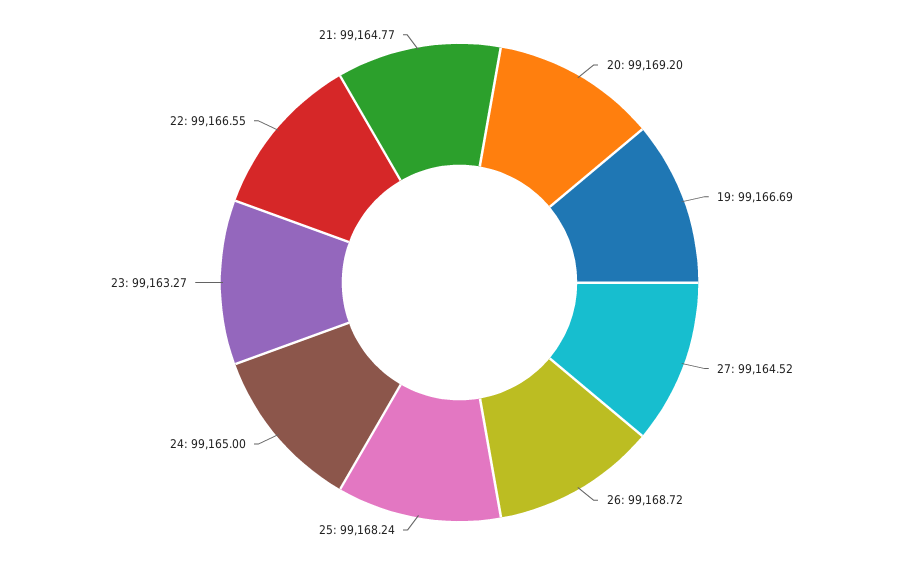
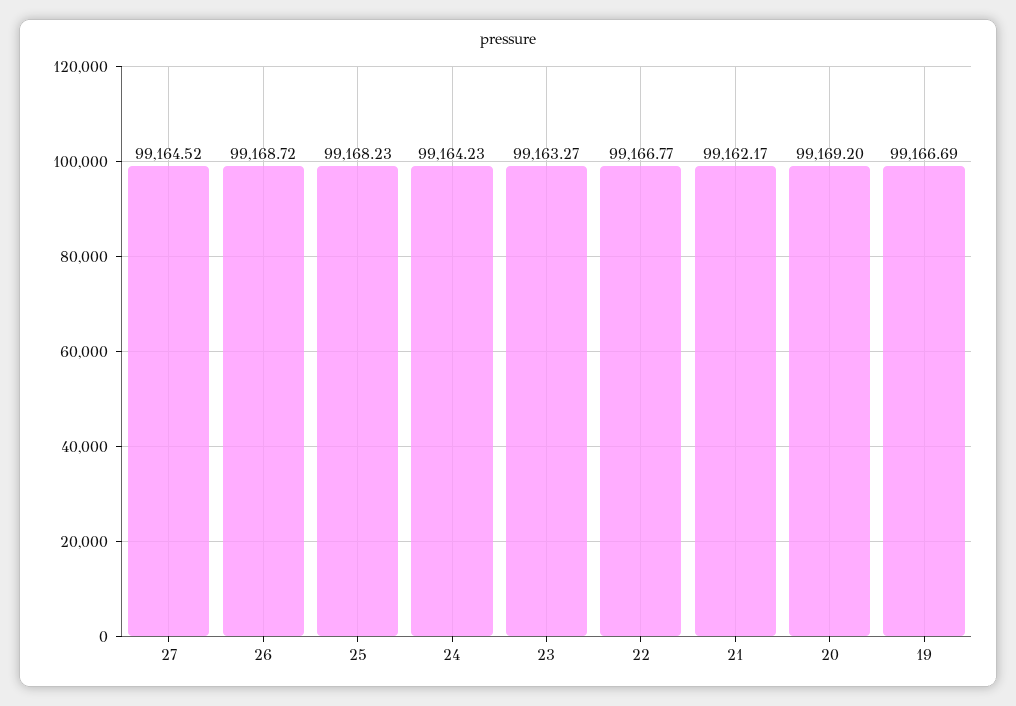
  {
    "20": 99169.2,
    "19": 99166.69,
    "27": 99164.52,
    "26": 99168.72,
-   "25": 99168.24,
+   "25": 99168.23,
-   "24": 99165,
+   "24": 99164.23,
    "23": 99163.27,
-   "22": 99166.55,
+   "22": 99166.77,
-   "21": 99164.77
+   "21": 99162.17
  }

